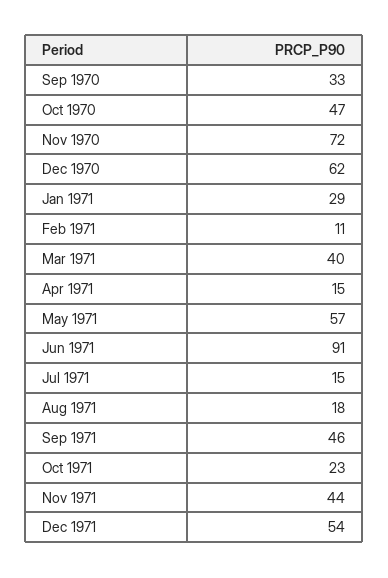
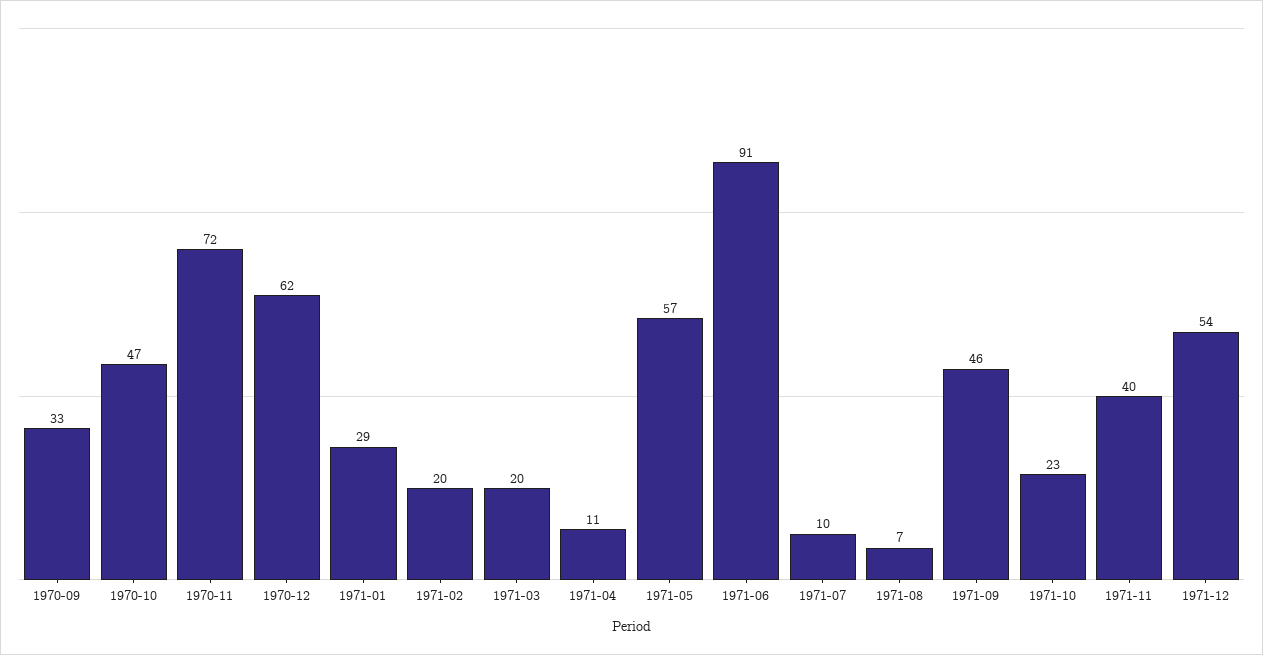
  {
    "Sep 1970": 33,
    "Oct 1970": 47,
    "Nov 1970": 72,
    "Dec 1970": 62,
    "Jan 1971": 29,
-   "Feb 1971": 11,
+   "Feb 1971": 20,
-   "Mar 1971": 40,
+   "Mar 1971": 20,
-   "Apr 1971": 15,
+   "Apr 1971": 11,
    "May 1971": 57,
    "Jun 1971": 91,
-   "Jul 1971": 15,
+   "Jul 1971": 10,
-   "Aug 1971": 18,
+   "Aug 1971": 7,
    "Sep 1971": 46,
    "Oct 1971": 23,
-   "Nov 1971": 44,
+   "Nov 1971": 40,
    "Dec 1971": 54
  }

